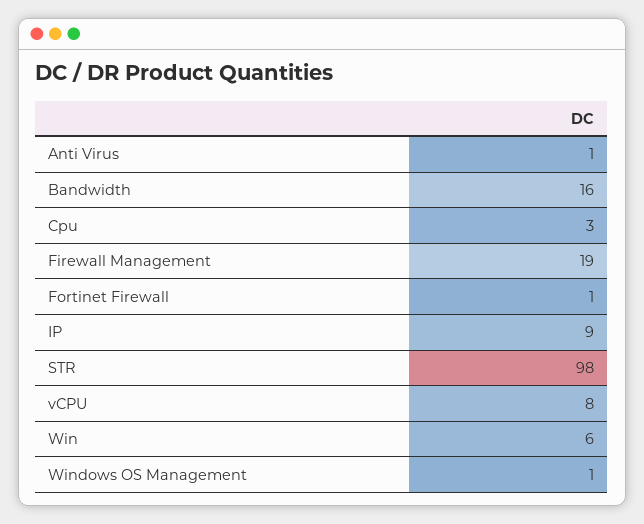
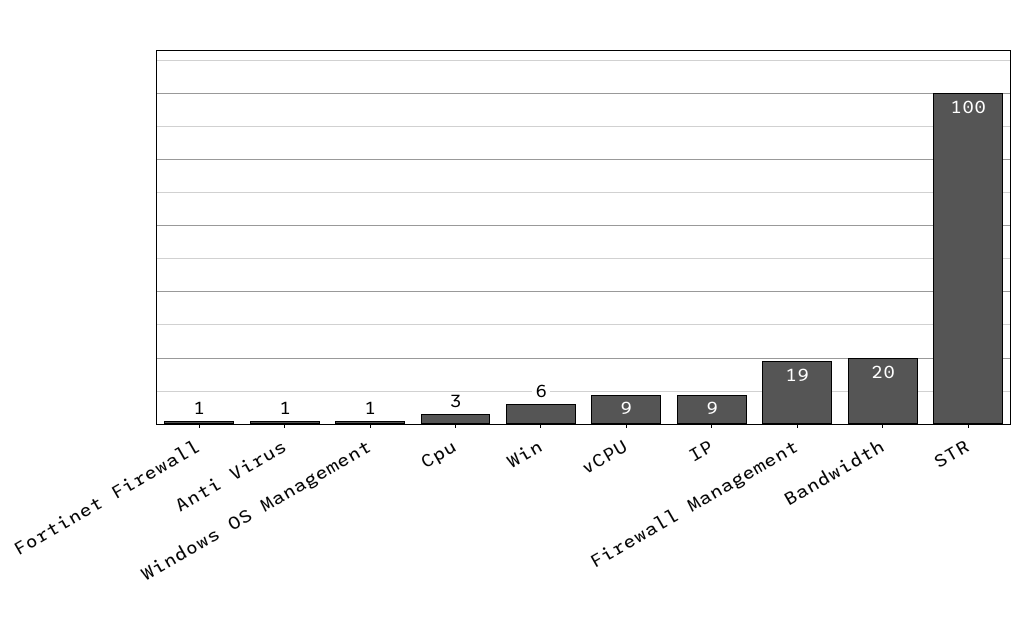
  {
    "Anti Virus": 1,
-   "Bandwidth": 16,
+   "Bandwidth": 20,
    "Cpu": 3,
    "Firewall Management": 19,
    "Fortinet Firewall": 1,
    "IP": 9,
-   "STR": 98,
+   "STR": 100,
-   "vCPU": 8,
+   "vCPU": 9,
    "Win": 6,
    "Windows OS Management": 1
  }

